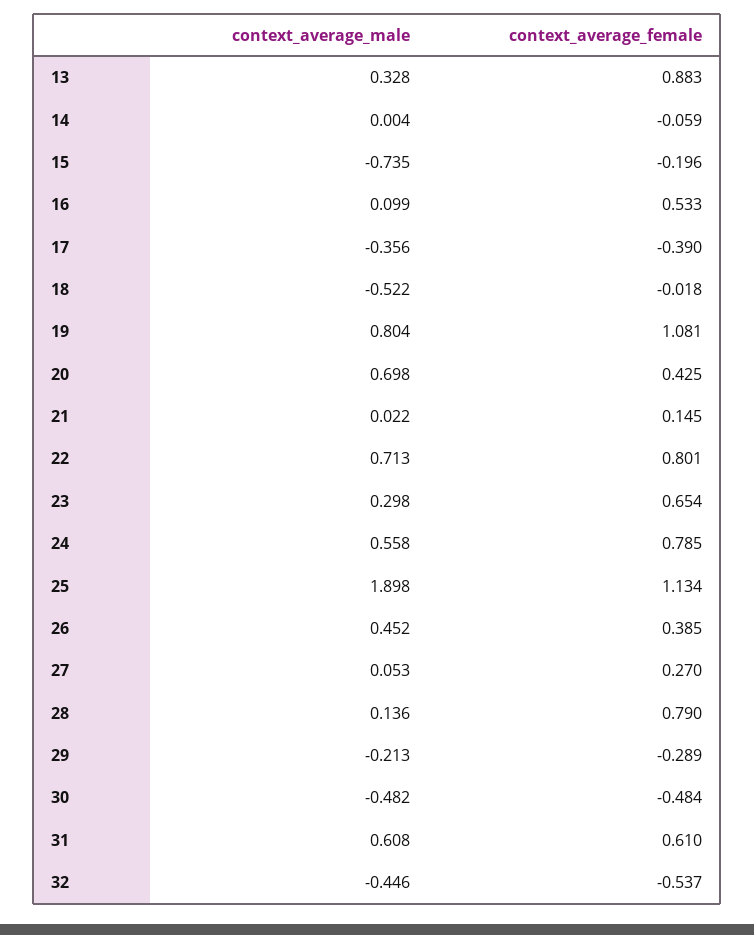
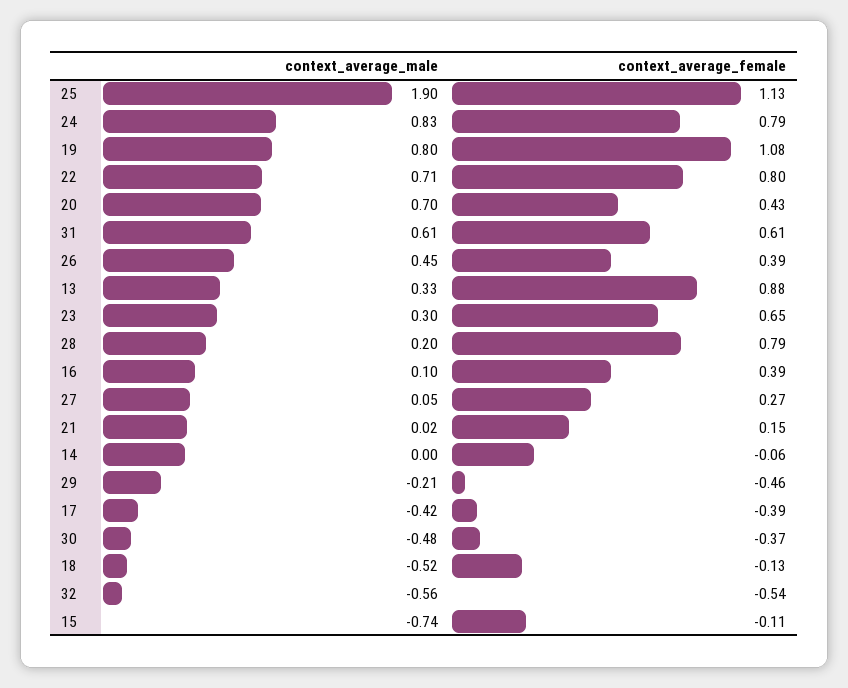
  {
    "context_average_male": {
      "13": 0.328,
      "14": 0.004,
      "15": -0.735,
      "16": 0.099,
-     "17": -0.356,
+     "17": -0.42,
      "18": -0.522,
      "19": 0.804,
      "20": 0.698,
      "21": 0.022,
      "22": 0.713,
      "23": 0.298,
-     "24": 0.558,
+     "24": 0.83,
      "25": 1.898,
      "26": 0.452,
      "27": 0.053,
-     "28": 0.136,
+     "28": 0.2,
      "29": -0.213,
      "30": -0.482,
      "31": 0.608,
-     "32": -0.446
+     "32": -0.56
    },
    "context_average_female": {
      "13": 0.883,
      "14": -0.059,
-     "15": -0.196,
+     "15": -0.11,
-     "16": 0.533,
+     "16": 0.39,
      "17": -0.39,
-     "18": -0.018,
+     "18": -0.13,
      "19": 1.081,
      "20": 0.425,
      "21": 0.145,
      "22": 0.801,
      "23": 0.654,
      "24": 0.785,
      "25": 1.134,
      "26": 0.385,
      "27": 0.27,
      "28": 0.79,
-     "29": -0.289,
+     "29": -0.46,
-     "30": -0.484,
+     "30": -0.37,
      "31": 0.61,
      "32": -0.537
    }
  }

